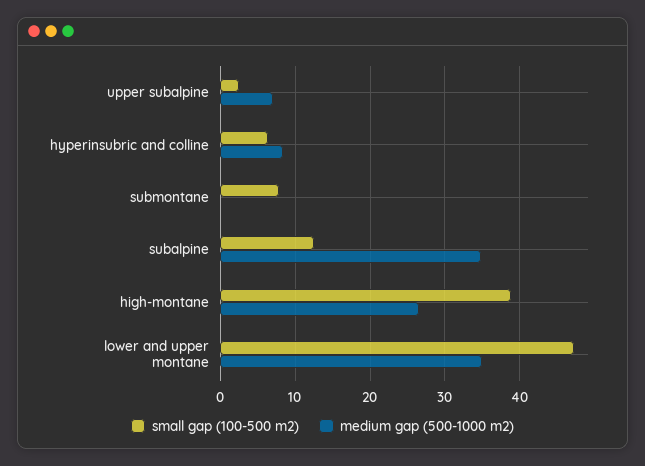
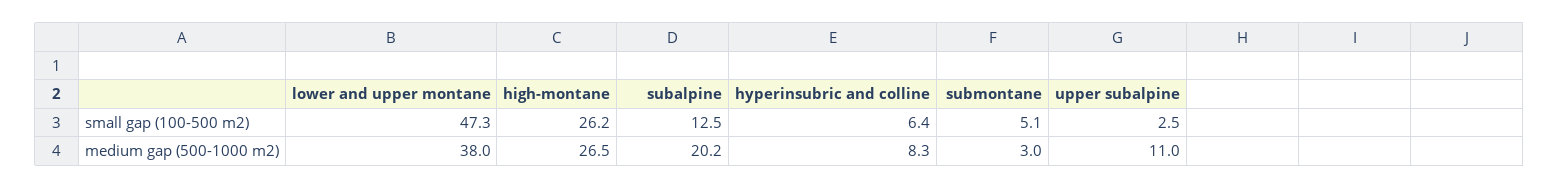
  {
    "small gap (100-500 m2)": {
      "upper subalpine": 2.5,
      "hyperinsubric and colline": 6.4,
-     "submontane": 8,
+     "submontane": 5.1,
      "subalpine": 12.5,
-     "high-montane": 39,
+     "high-montane": 26.2,
      "lower and upper montane": 47.3
    },
    "medium gap (500-1000 m2)": {
-     "upper subalpine": 7,
+     "upper subalpine": 11,
      "hyperinsubric and colline": 8.3,
-     "submontane": 0,
+     "submontane": 3,
-     "subalpine": 35,
+     "subalpine": 20.2,
      "high-montane": 26.5,
-     "lower and upper montane": 35
+     "lower and upper montane": 38
    }
  }

